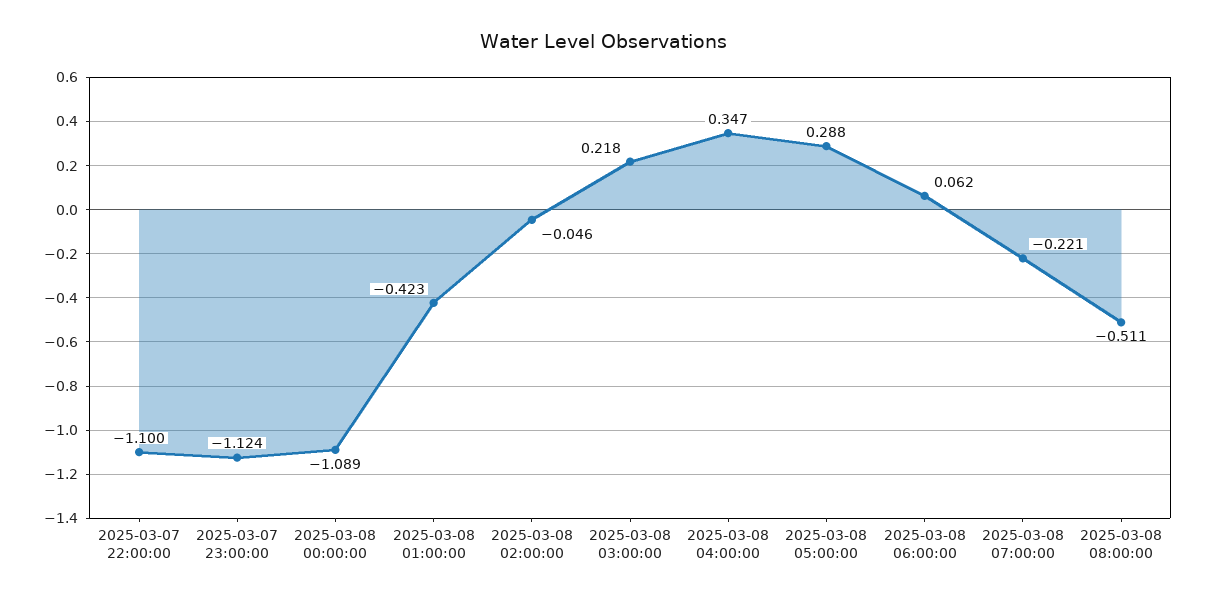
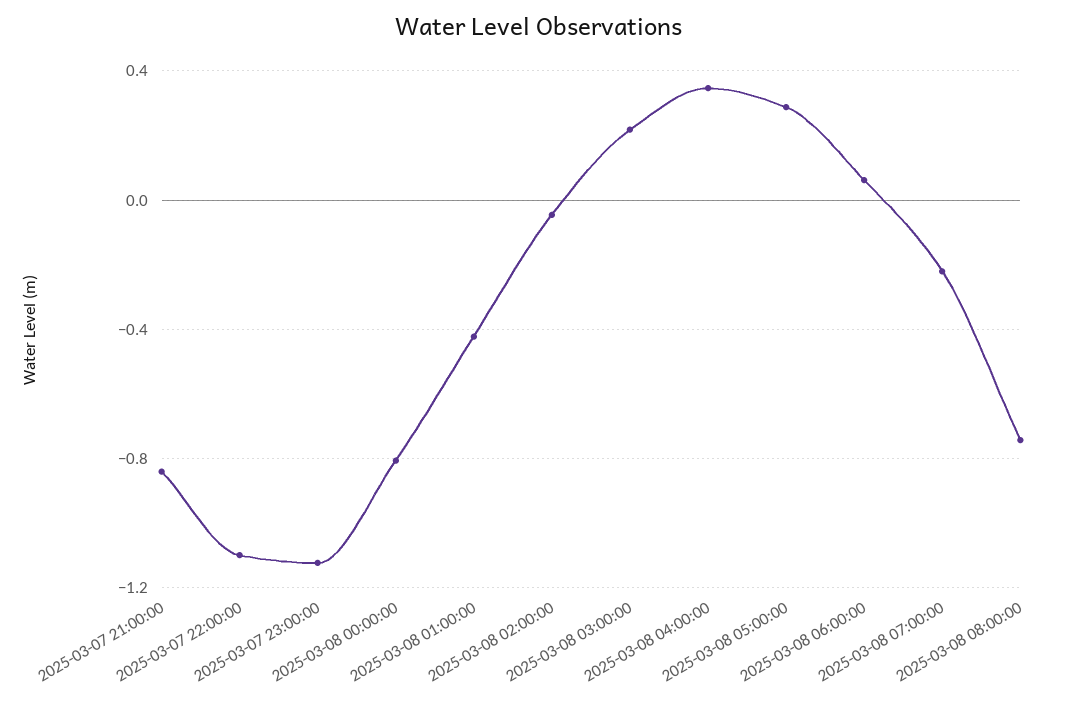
  {
    "2025-03-07 22:00:00": -1.1,
    "2025-03-07 23:00:00": -1.124,
-   "2025-03-08 00:00:00": -1.089,
+   "2025-03-08 00:00:00": -0.8,
    "2025-03-08 01:00:00": -0.423,
    "2025-03-08 02:00:00": -0.046,
    "2025-03-08 03:00:00": 0.218,
    "2025-03-08 04:00:00": 0.347,
    "2025-03-08 05:00:00": 0.288,
    "2025-03-08 06:00:00": 0.062,
    "2025-03-08 07:00:00": -0.221,
-   "2025-03-08 08:00:00": -0.511
+   "2025-03-08 08:00:00": -0.75,
+   "2025-03-07 21:00:00": -0.85
  }

